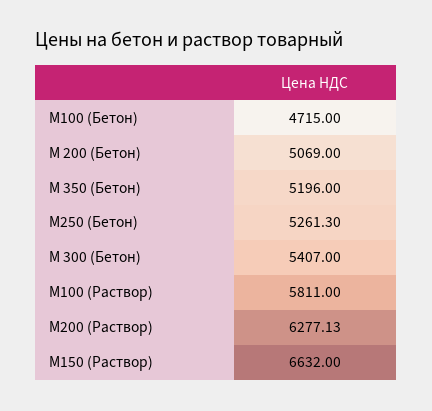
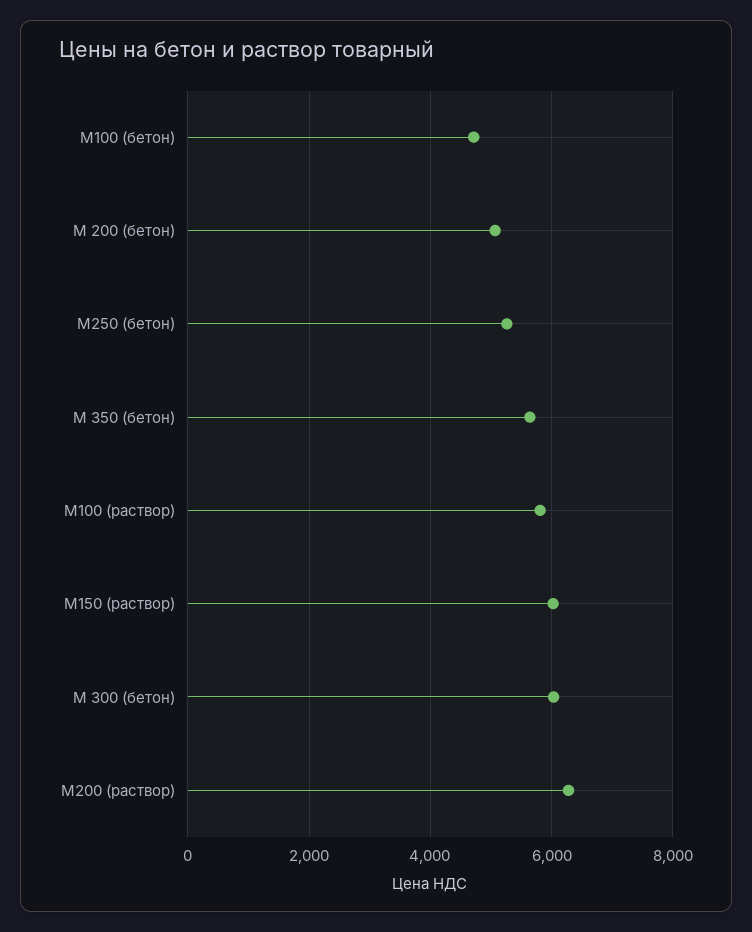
  {
    "М100 (Бетон)": 4715,
    "М 200 (Бетон)": 5069,
-   "М 350 (Бетон)": 5196,
+   "М 350 (Бетон)": 5600,
    "М250 (Бетон)": 5261.3,
-   "М 300 (Бетон)": 5407,
+   "М 300 (Бетон)": 6000,
    "М100 (Раствор)": 5811,
    "М200 (Раствор)": 6277.13,
-   "М150 (Раствор)": 6632
+   "М150 (Раствор)": 6000
  }

